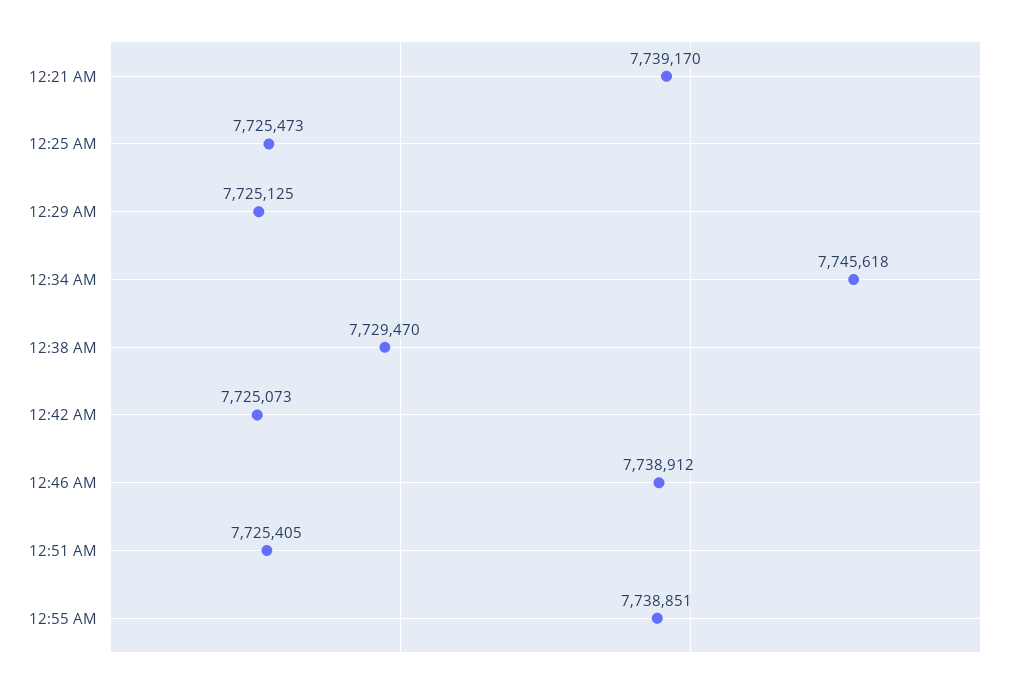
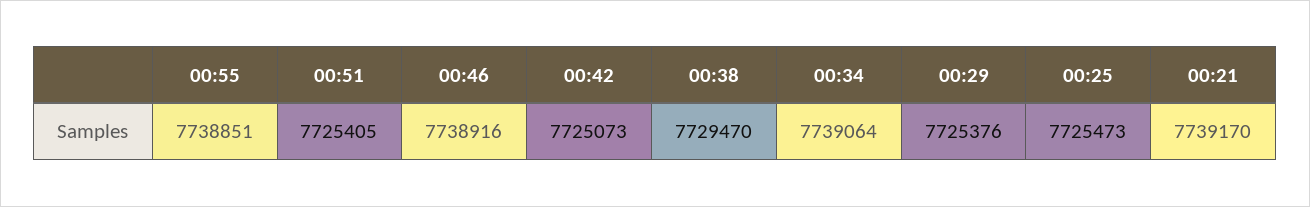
  {
    "12:21 AM": 7739170,
    "12:25 AM": 7725473,
-   "12:29 AM": 7725125,
+   "12:29 AM": 7725376,
-   "12:34 AM": 7745618,
+   "12:34 AM": 7739064,
    "12:38 AM": 7729470,
    "12:42 AM": 7725073,
-   "12:46 AM": 7738912,
+   "12:46 AM": 7738916,
    "12:51 AM": 7725405,
    "12:55 AM": 7738851
  }

